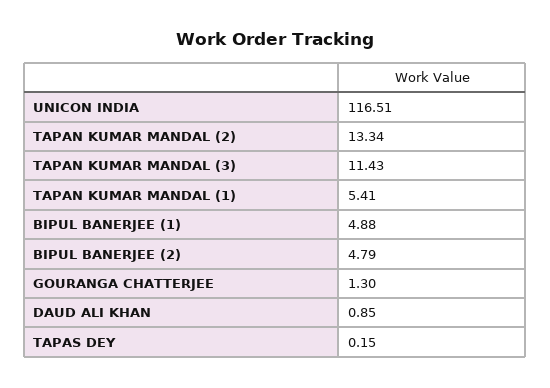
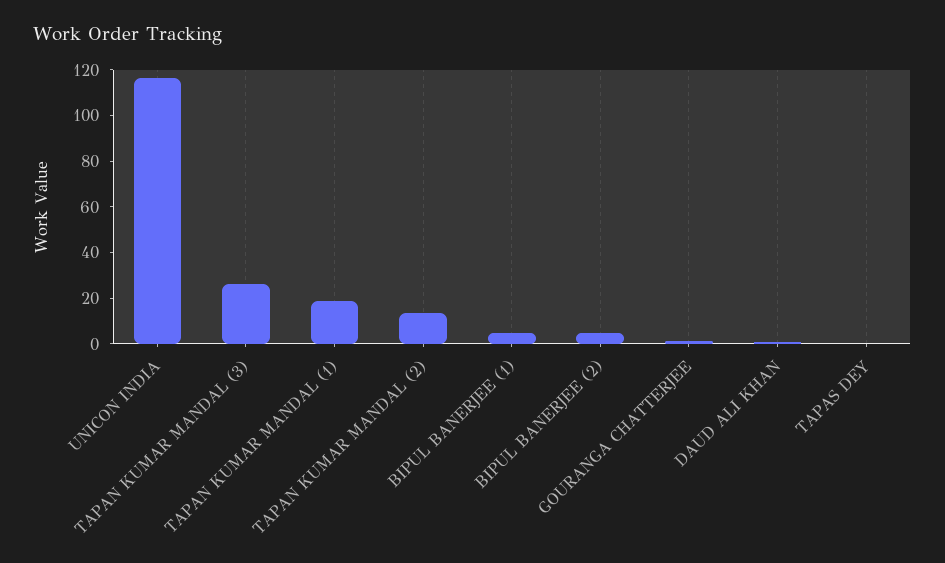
  {
    "UNICON INDIA": 116.51,
    "TAPAN KUMAR MANDAL (2)": 13.34,
-   "TAPAN KUMAR MANDAL (3)": 11.43,
+   "TAPAN KUMAR MANDAL (3)": 25,
-   "TAPAN KUMAR MANDAL (1)": 5.41,
+   "TAPAN KUMAR MANDAL (1)": 20,
    "BIPUL BANERJEE (1)": 4.88,
    "BIPUL BANERJEE (2)": 4.79,
    "GOURANGA CHATTERJEE": 1.3,
    "DAUD ALI KHAN": 0.85,
    "TAPAS DEY": 0.15
  }

